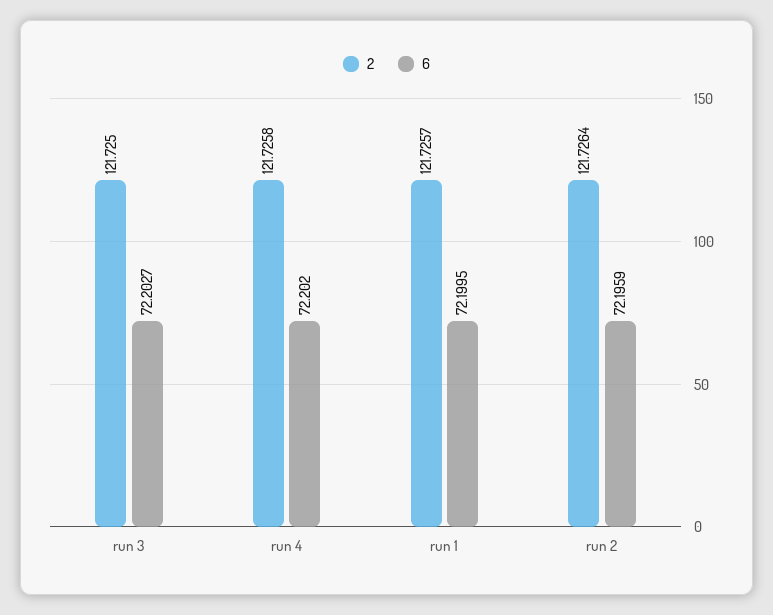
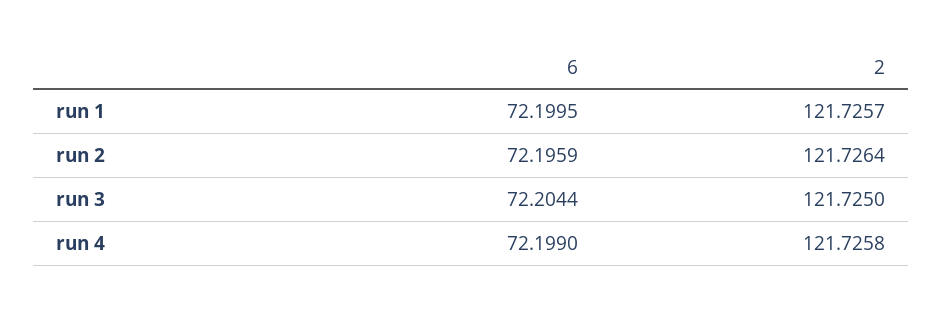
  {
    "2": {
      "run 3": 121.725,
      "run 4": 121.7258,
      "run 1": 121.7257,
      "run 2": 121.7264
    },
    "6": {
-     "run 3": 72.2027,
+     "run 3": 72.2044,
-     "run 4": 72.202,
+     "run 4": 72.199,
      "run 1": 72.1995,
      "run 2": 72.1959
    }
  }

